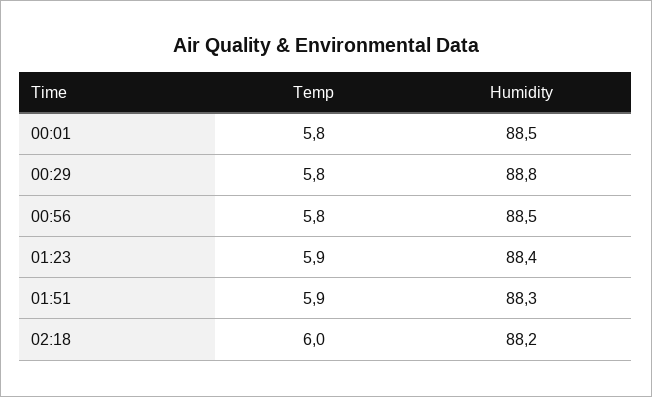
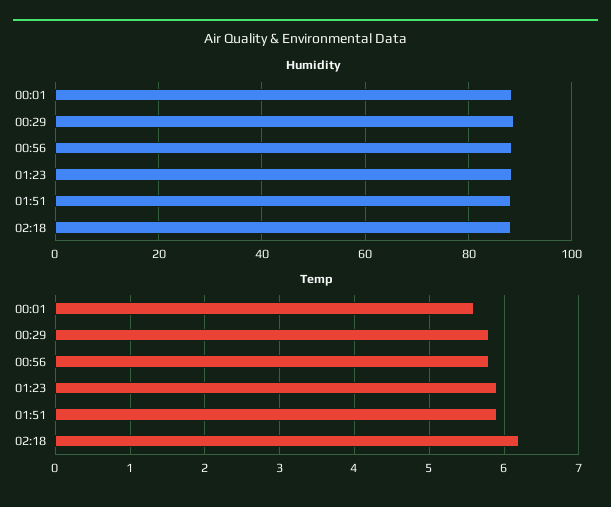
  {
    "Temp": {
-     "00:01": 5.8,
+     "00:01": 5.6,
      "00:29": 5.8,
      "00:56": 5.8,
      "01:23": 5.9,
      "01:51": 5.9,
-     "02:18": 6
+     "02:18": 6.2
    },
    "Humidity": {
      "00:01": 88.5,
      "00:29": 88.8,
      "00:56": 88.5,
      "01:23": 88.4,
      "01:51": 88.3,
      "02:18": 88.2
    }
  }

